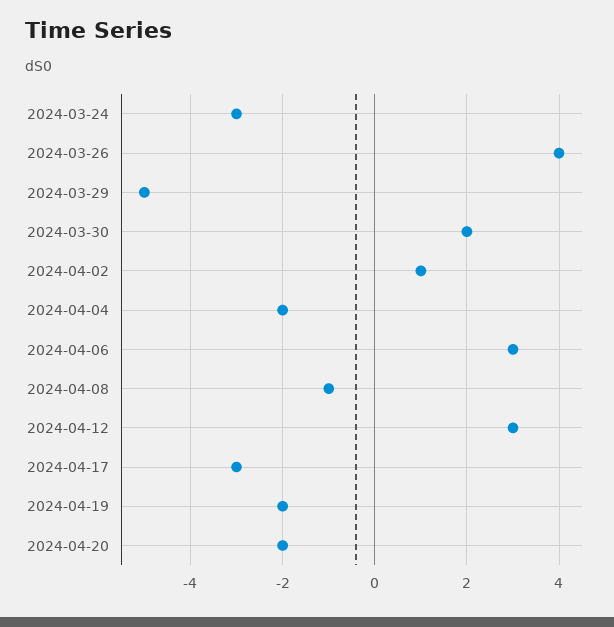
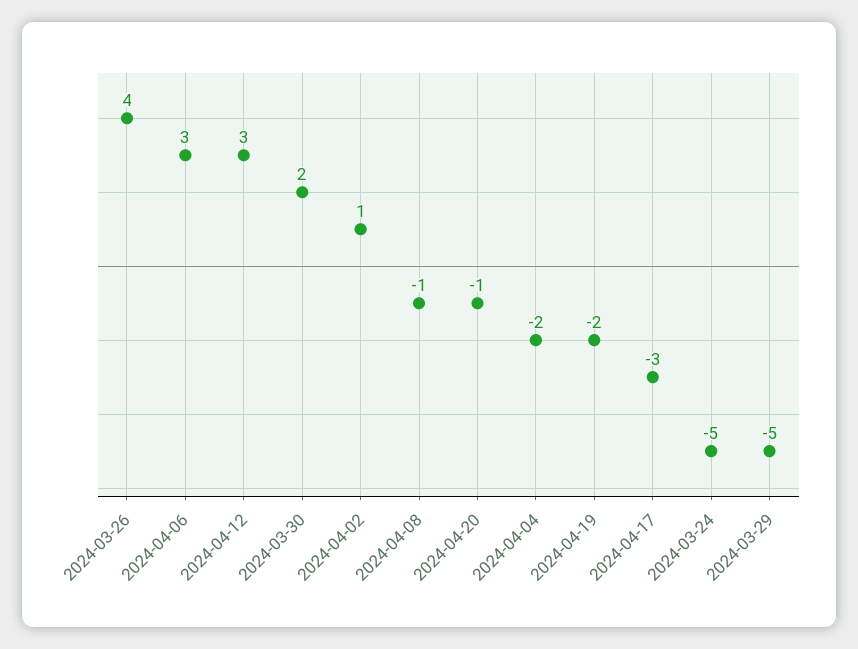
  {
-   "2024-03-24": -3,
+   "2024-03-24": -5,
    "2024-03-26": 4,
    "2024-03-29": -5,
    "2024-03-30": 2,
    "2024-04-02": 1,
    "2024-04-04": -2,
    "2024-04-06": 3,
    "2024-04-08": -1,
    "2024-04-12": 3,
    "2024-04-17": -3,
    "2024-04-19": -2,
-   "2024-04-20": -2
+   "2024-04-20": -1
  }

